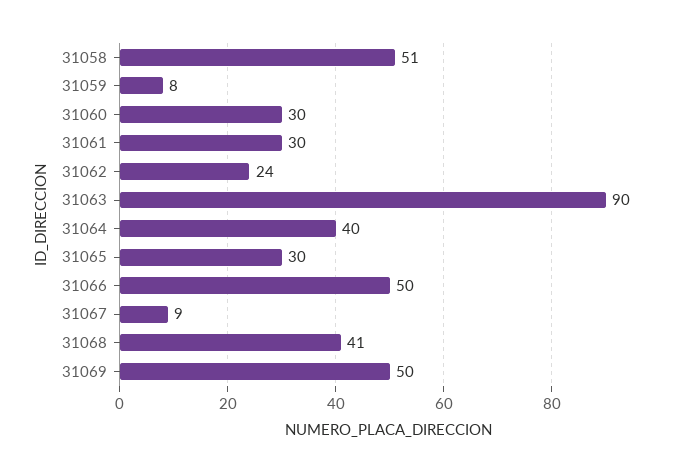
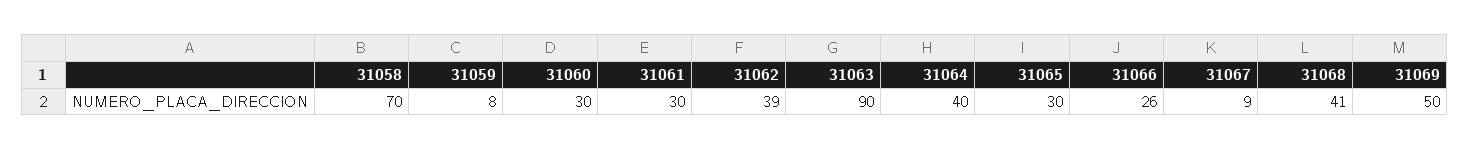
  {
-   "31058": 51,
+   "31058": 70,
    "31059": 8,
    "31060": 30,
    "31061": 30,
-   "31062": 24,
+   "31062": 39,
    "31063": 90,
    "31064": 40,
    "31065": 30,
-   "31066": 50,
+   "31066": 26,
    "31067": 9,
    "31068": 41,
    "31069": 50
  }

